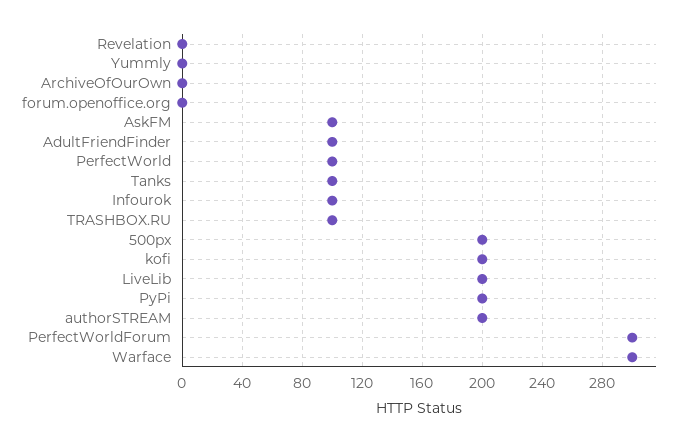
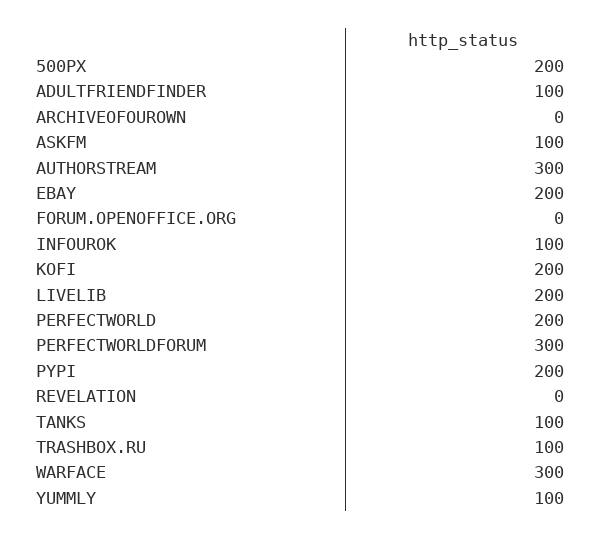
  {
    "Revelation": 0,
-   "Yummly": 0,
+   "Yummly": 100,
    "ArchiveOfOurOwn": 0,
    "forum.openoffice.org": 0,
    "AskFM": 100,
    "AdultFriendFinder": 100,
-   "PerfectWorld": 100,
+   "PerfectWorld": 200,
    "Tanks": 100,
    "Infourok": 100,
    "TRASHBOX.RU": 100,
    "500px": 200,
    "kofi": 200,
    "LiveLib": 200,
    "PyPi": 200,
-   "authorSTREAM": 200,
+   "authorSTREAM": 300,
    "PerfectWorldForum": 300,
-   "Warface": 300
+   "Warface": 300,
+   "EBAY": 200
  }

